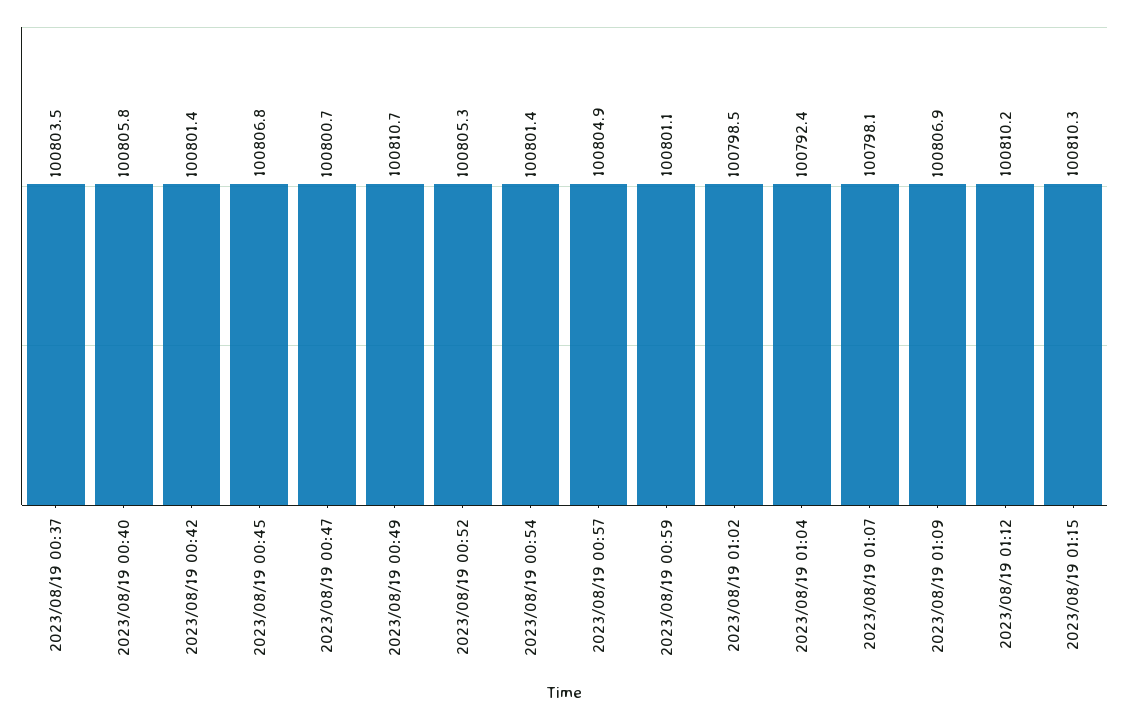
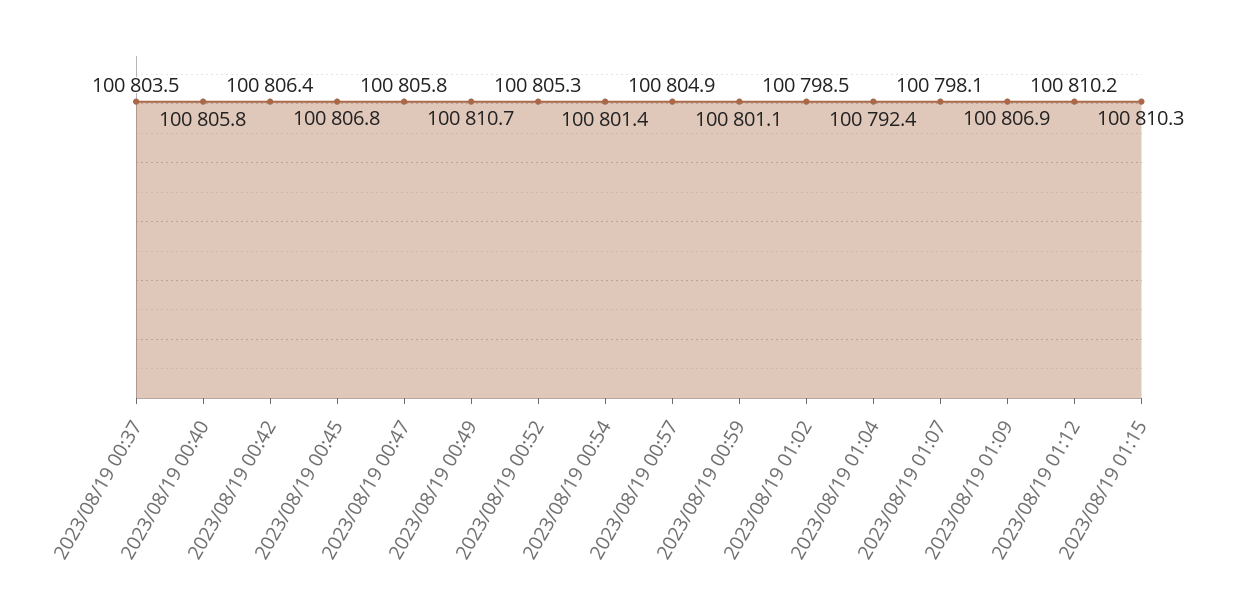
  {
    "2023/08/19 00:37": 100803.5,
    "2023/08/19 00:40": 100805.8,
-   "2023/08/19 00:42": 100801.4,
+   "2023/08/19 00:42": 100806.4,
    "2023/08/19 00:45": 100806.8,
-   "2023/08/19 00:47": 100800.7,
+   "2023/08/19 00:47": 100805.8,
    "2023/08/19 00:49": 100810.7,
    "2023/08/19 00:52": 100805.3,
    "2023/08/19 00:54": 100801.4,
    "2023/08/19 00:57": 100804.9,
    "2023/08/19 00:59": 100801.1,
    "2023/08/19 01:02": 100798.5,
    "2023/08/19 01:04": 100792.4,
    "2023/08/19 01:07": 100798.1,
    "2023/08/19 01:09": 100806.9,
    "2023/08/19 01:12": 100810.2,
    "2023/08/19 01:15": 100810.3
  }

